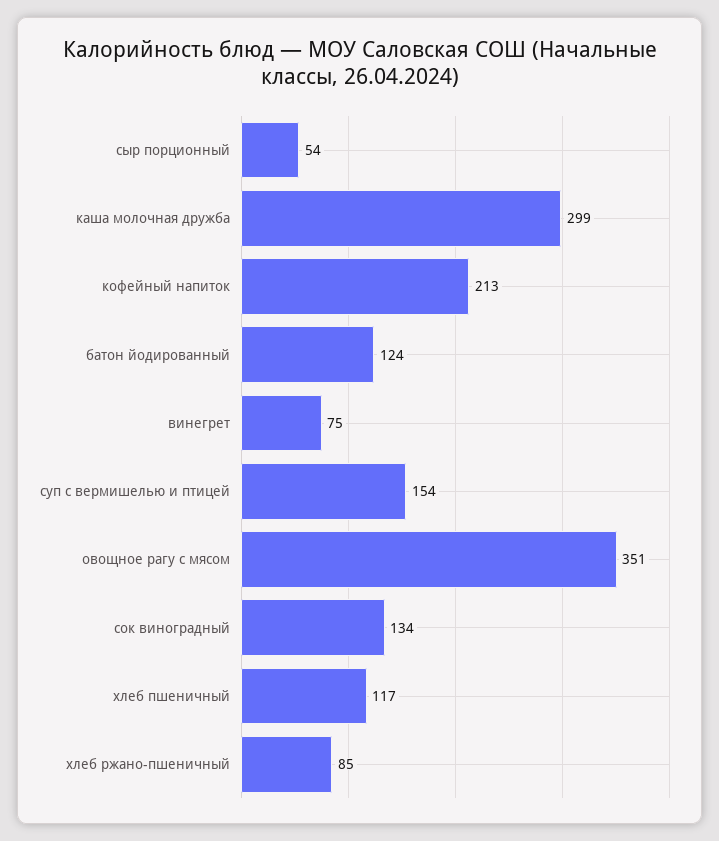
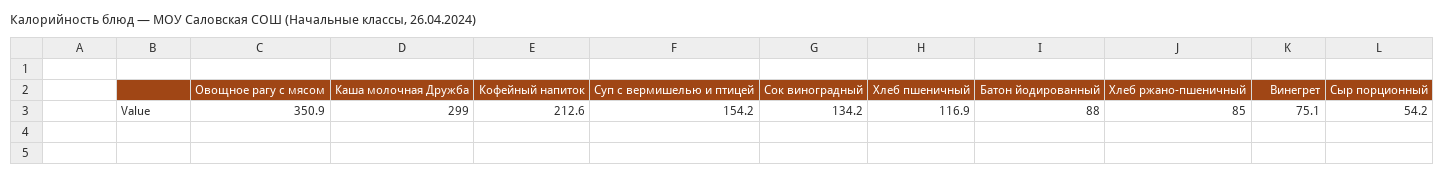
  {
    "сыр порционный": 54.2,
    "каша молочная дружба": 299,
    "кофейный напиток": 212.6,
-   "батон йодированный": 124,
+   "батон йодированный": 88,
    "винегрет": 75.1,
    "суп с вермишелью и птицей": 154.2,
    "овощное рагу с мясом": 350.9,
    "сок виноградный": 134.2,
    "хлеб пшеничный": 116.9,
    "хлеб ржано-пшеничный": 85
  }

